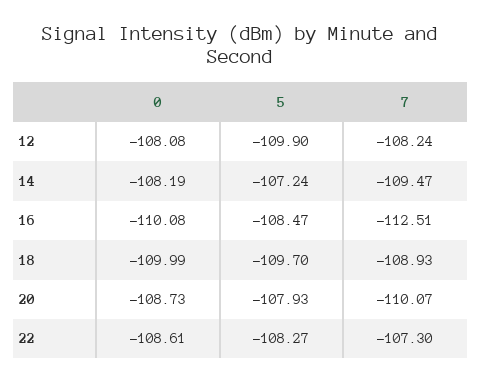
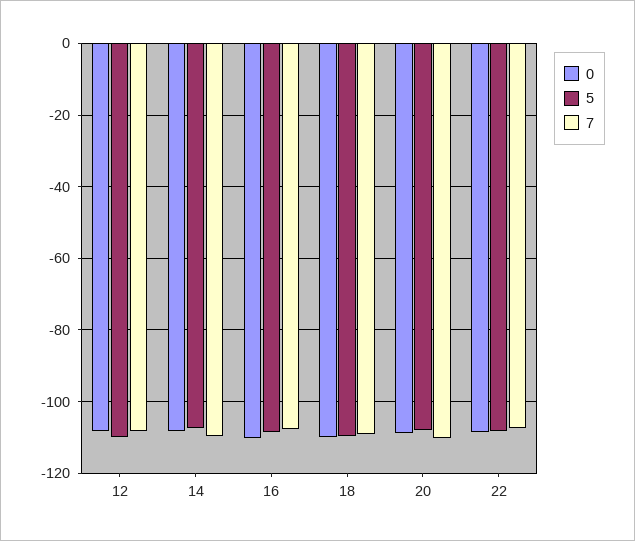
  {
    "0": {
      "12": -108.08,
      "14": -108.19,
      "16": -110.08,
      "18": -109.99,
      "20": -108.73,
      "22": -108.61
    },
    "5": {
      "12": -109.9,
      "14": -107.24,
      "16": -108.47,
      "18": -109.7,
      "20": -107.93,
      "22": -108.27
    },
    "7": {
      "12": -108.24,
      "14": -109.47,
-     "16": -112.51,
+     "16": -108,
      "18": -108.93,
      "20": -110.07,
      "22": -107.3
    }
  }

